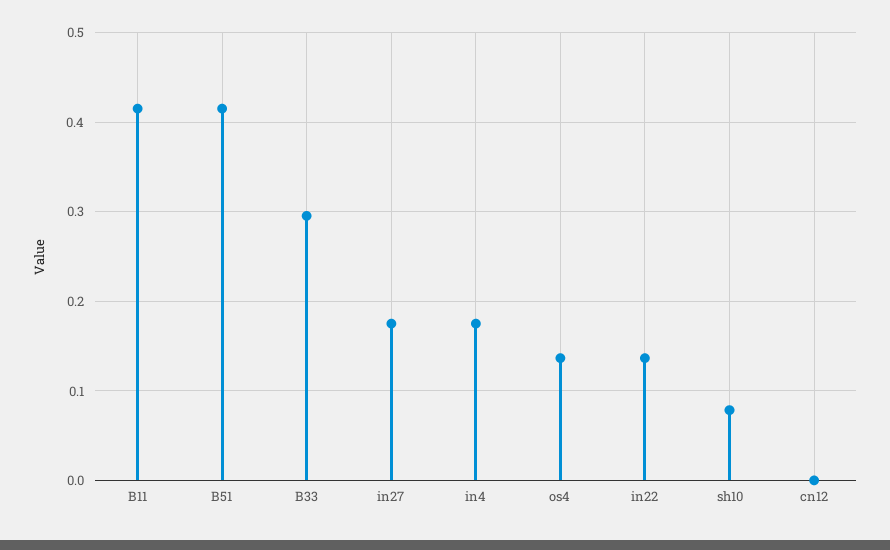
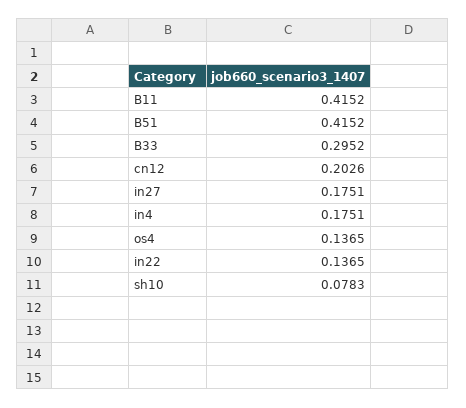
  {
    "B11": 0.4152,
    "B51": 0.4152,
    "B33": 0.2952,
    "in27": 0.1751,
    "in4": 0.1751,
    "os4": 0.1365,
    "in22": 0.1365,
    "sh10": 0.0783,
-   "cn12": 0
+   "cn12": 0.2026
  }

